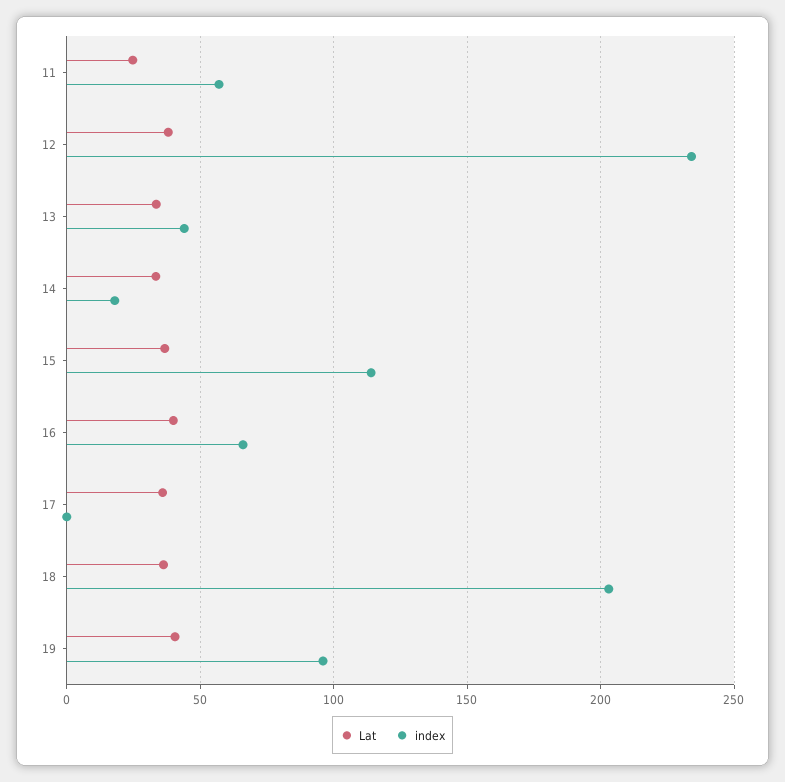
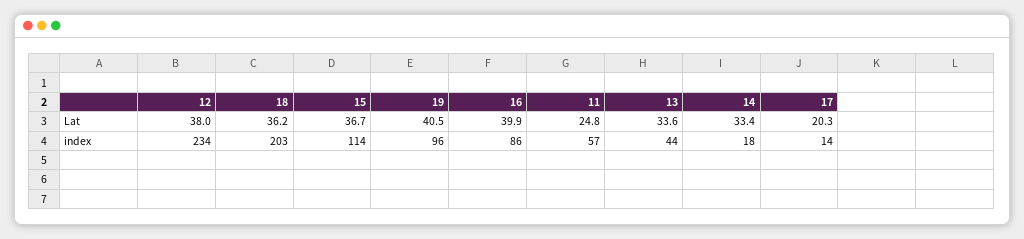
  {
    "Lat": {
      "11": 24.8,
      "12": 38,
      "13": 33.6,
      "14": 33.4,
      "15": 36.7,
      "16": 39.9,
-     "17": 35,
+     "17": 20.3,
      "18": 36.2,
      "19": 40.5
    },
    "index": {
      "11": 57,
      "12": 234,
      "13": 44,
      "14": 18,
      "15": 114,
-     "16": 65,
+     "16": 86,
-     "17": 0,
+     "17": 14,
      "18": 203,
      "19": 96
    }
  }

